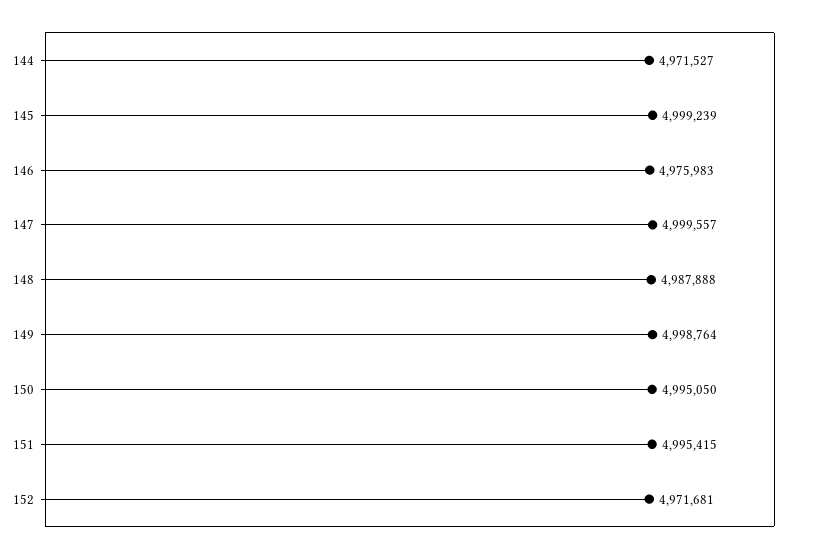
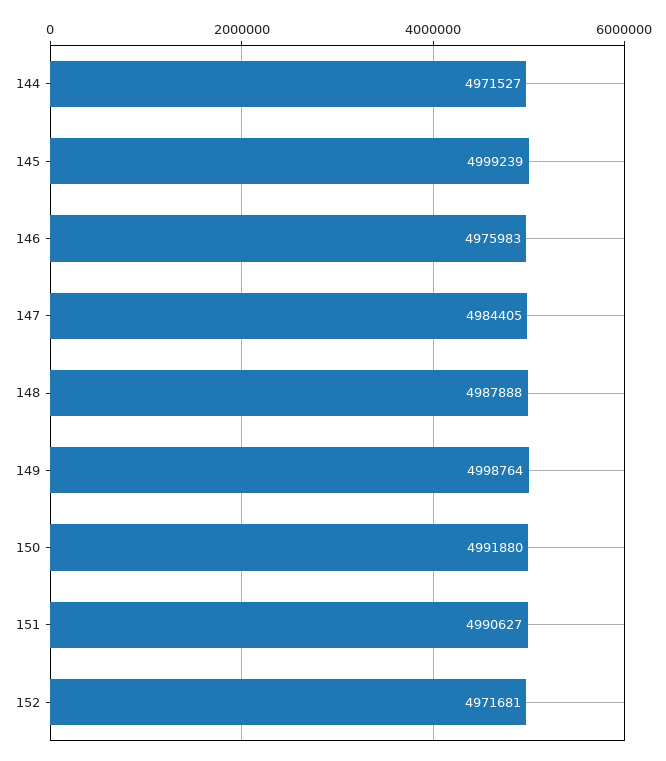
  {
    "144": 4971527,
    "145": 4999239,
    "146": 4975983,
-   "147": 4999557,
+   "147": 4984405,
    "148": 4987888,
    "149": 4998764,
-   "150": 4995050,
+   "150": 4991880,
-   "151": 4995415,
+   "151": 4990627,
    "152": 4971681
  }

